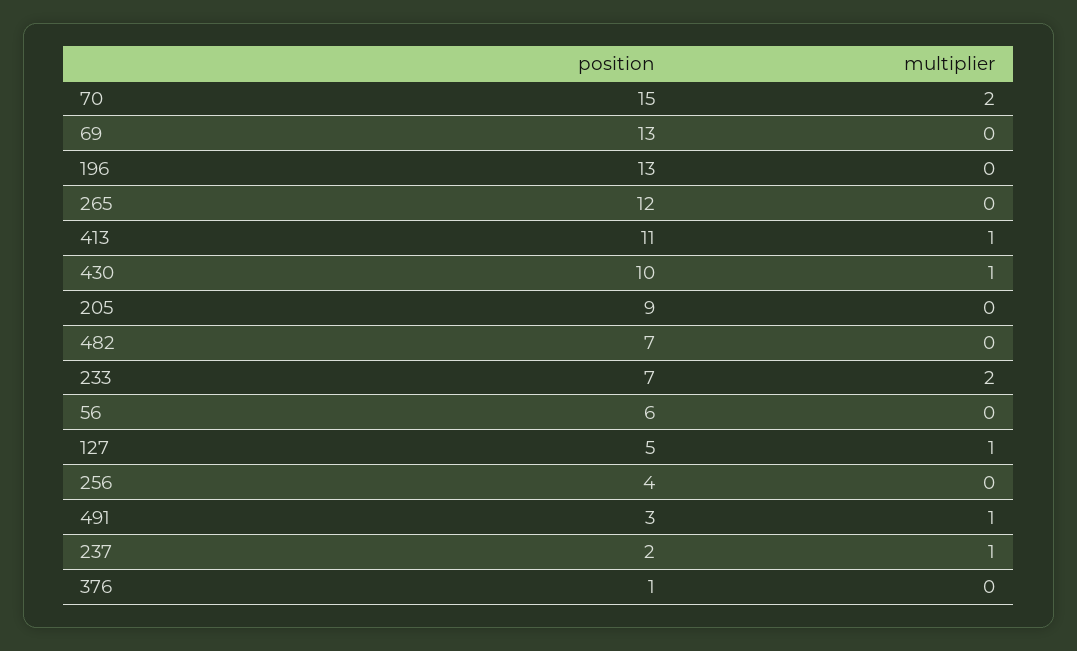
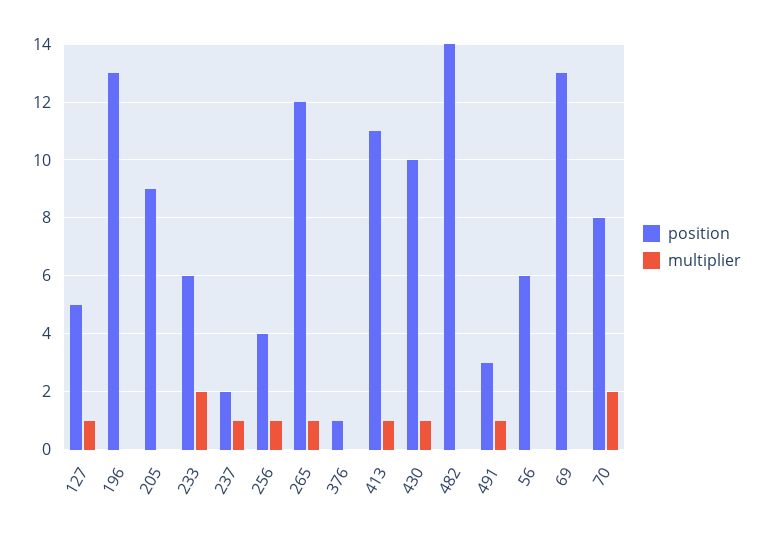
  {
    "position": {
-     "70": 15,
+     "70": 8,
      "69": 13,
      "196": 13,
      "265": 12,
      "413": 11,
      "430": 10,
      "205": 9,
-     "482": 7,
+     "482": 14,
-     "233": 7,
+     "233": 6,
      "56": 6,
      "127": 5,
      "256": 4,
      "491": 3,
      "237": 2,
      "376": 1
    },
    "multiplier": {
      "70": 2,
      "69": 0,
      "196": 0,
-     "265": 0,
+     "265": 1,
      "413": 1,
      "430": 1,
      "205": 0,
      "482": 0,
      "233": 2,
      "56": 0,
      "127": 1,
-     "256": 0,
+     "256": 1,
      "491": 1,
      "237": 1,
      "376": 0
    }
  }

